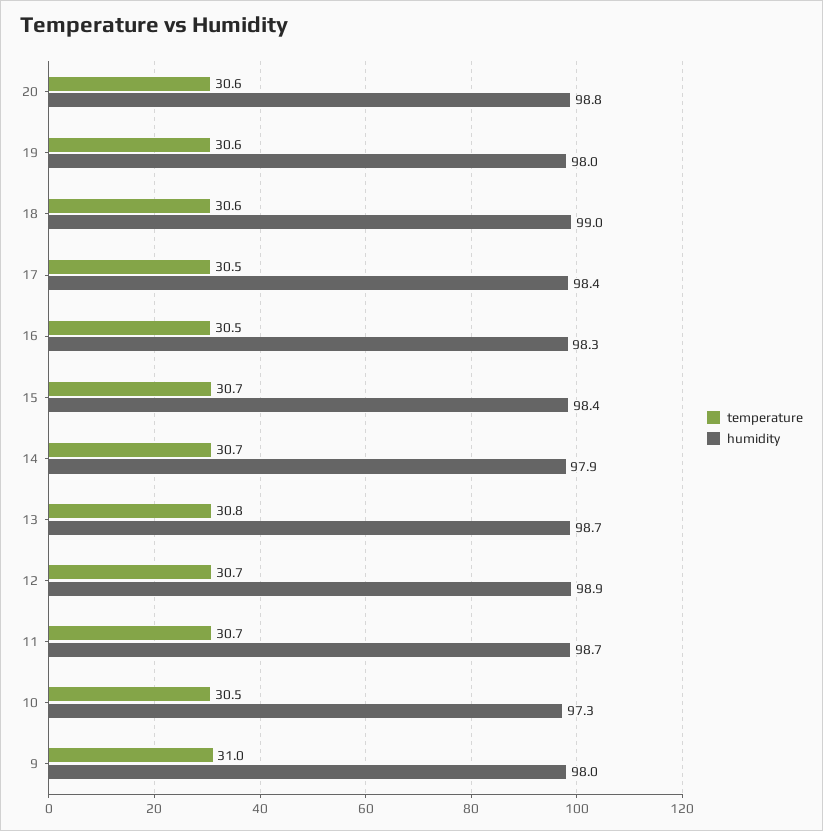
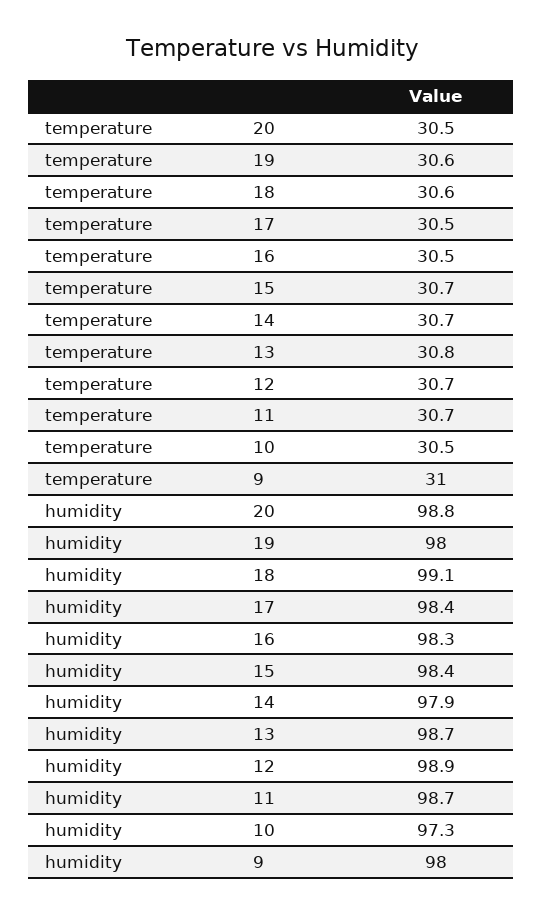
  {
    "temperature": {
-     "20": 30.6,
+     "20": 30.5,
      "19": 30.6,
      "18": 30.6,
      "17": 30.5,
      "16": 30.5,
      "15": 30.7,
      "14": 30.7,
      "13": 30.8,
      "12": 30.7,
      "11": 30.7,
      "10": 30.5,
      "9": 31
    },
    "humidity": {
      "20": 98.8,
      "19": 98,
-     "18": 99,
+     "18": 99.1,
      "17": 98.4,
      "16": 98.3,
      "15": 98.4,
      "14": 97.9,
      "13": 98.7,
      "12": 98.9,
      "11": 98.7,
      "10": 97.3,
      "9": 98
    }
  }

